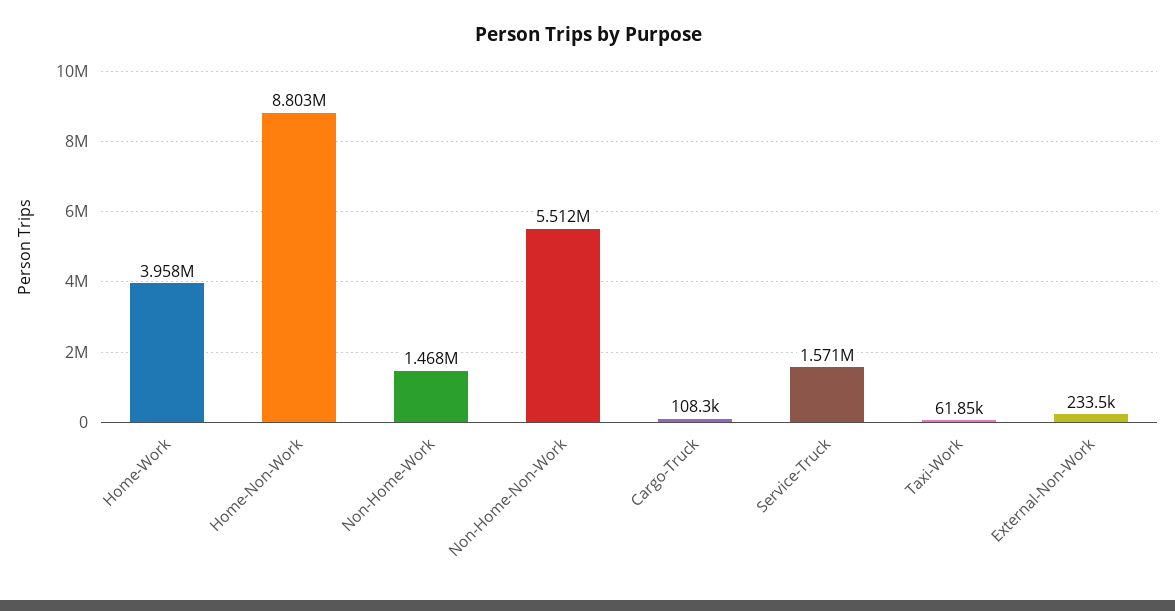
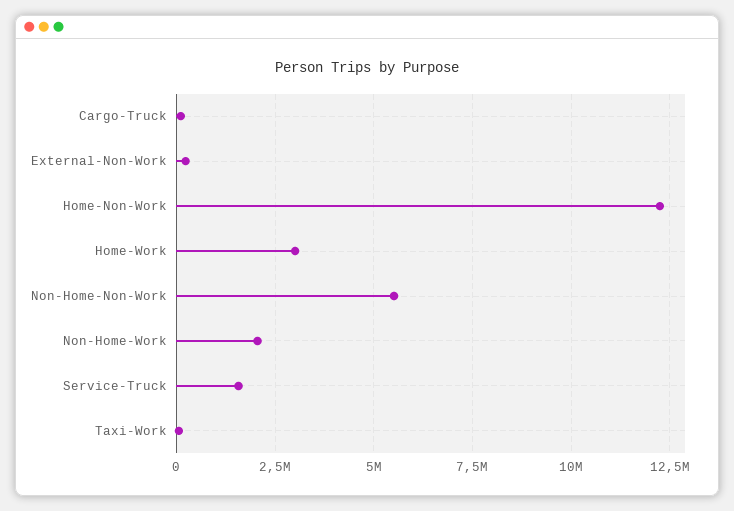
  {
-   "Home-Work": 3958000,
+   "Home-Work": 3000000,
-   "Home-Non-Work": 8803000,
+   "Home-Non-Work": 12250000,
-   "Non-Home-Work": 1468000,
+   "Non-Home-Work": 2000000,
    "Non-Home-Non-Work": 5512000,
    "Cargo-Truck": 108300,
    "Service-Truck": 1571000,
    "Taxi-Work": 61850,
    "External-Non-Work": 233500
  }

